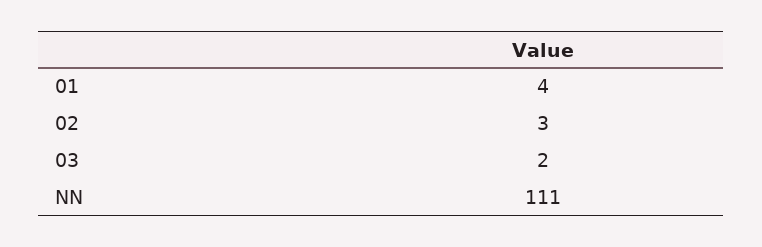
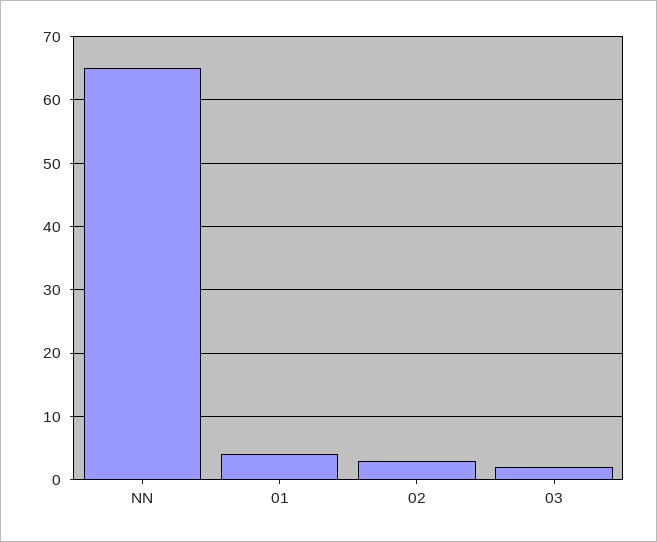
  {
    "01": 4,
    "02": 3,
    "03": 2,
-   "NN": 111
+   "NN": 65
  }

